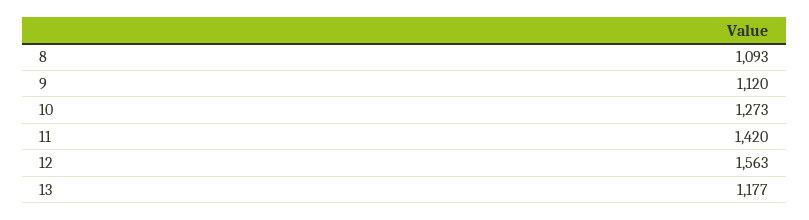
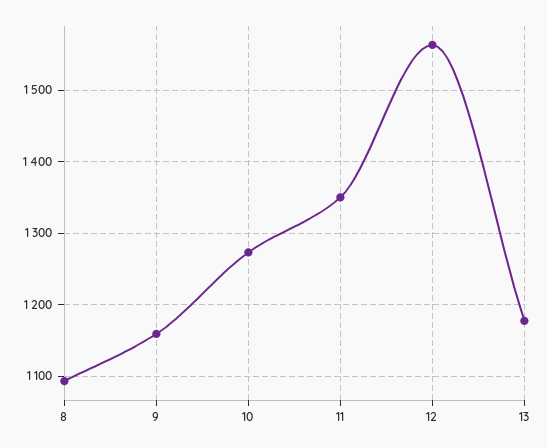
  {
    "8": 1093,
-   "9": 1120,
+   "9": 1160,
    "10": 1273,
-   "11": 1420,
+   "11": 1350,
    "12": 1563,
    "13": 1177
  }

